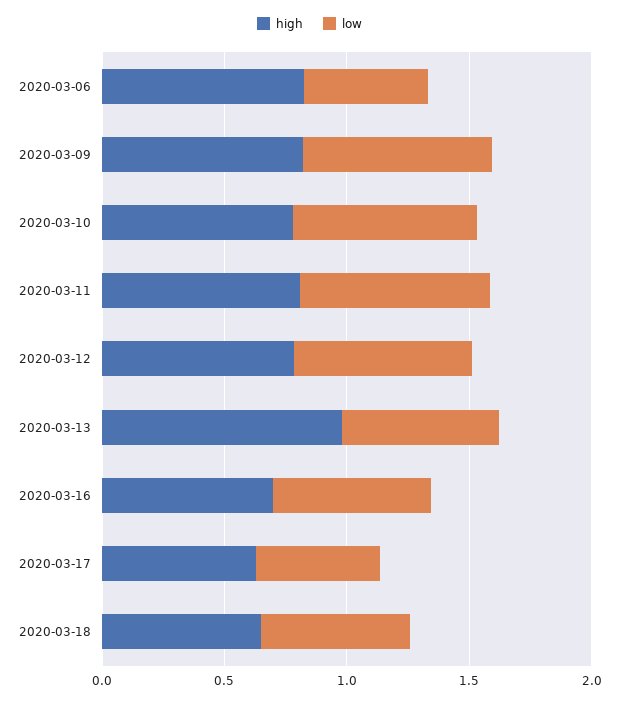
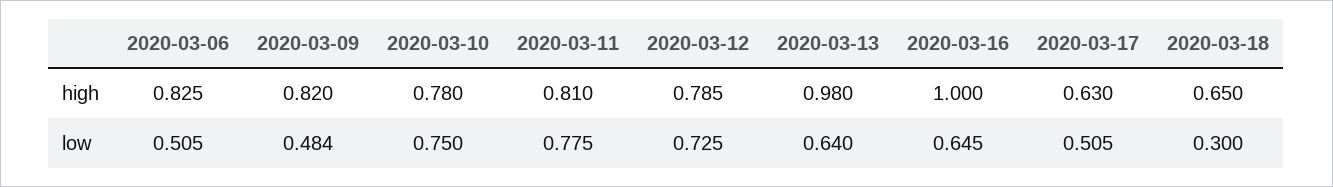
  {
    "high": {
      "2020-03-06": 0.825,
      "2020-03-09": 0.82,
      "2020-03-10": 0.78,
      "2020-03-11": 0.81,
      "2020-03-12": 0.785,
      "2020-03-13": 0.98,
-     "2020-03-16": 0.7,
+     "2020-03-16": 1,
      "2020-03-17": 0.63,
      "2020-03-18": 0.65
    },
    "low": {
      "2020-03-06": 0.505,
-     "2020-03-09": 0.8,
+     "2020-03-09": 0.484,
      "2020-03-10": 0.75,
      "2020-03-11": 0.775,
      "2020-03-12": 0.725,
      "2020-03-13": 0.64,
      "2020-03-16": 0.645,
      "2020-03-17": 0.505,
-     "2020-03-18": 0.6
+     "2020-03-18": 0.3
    }
  }

